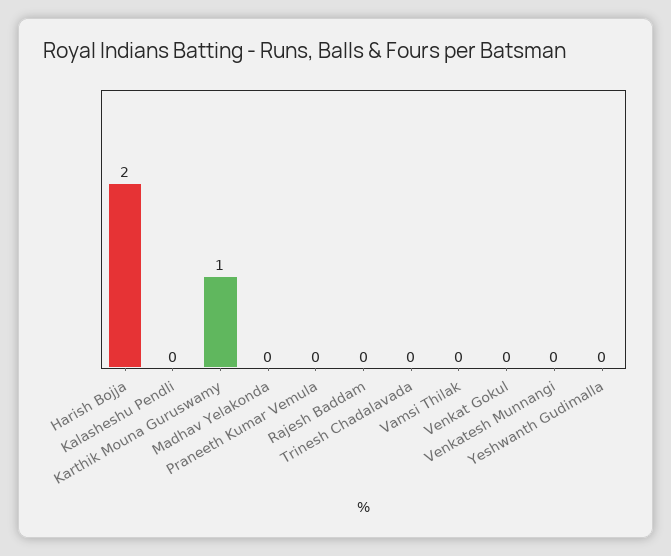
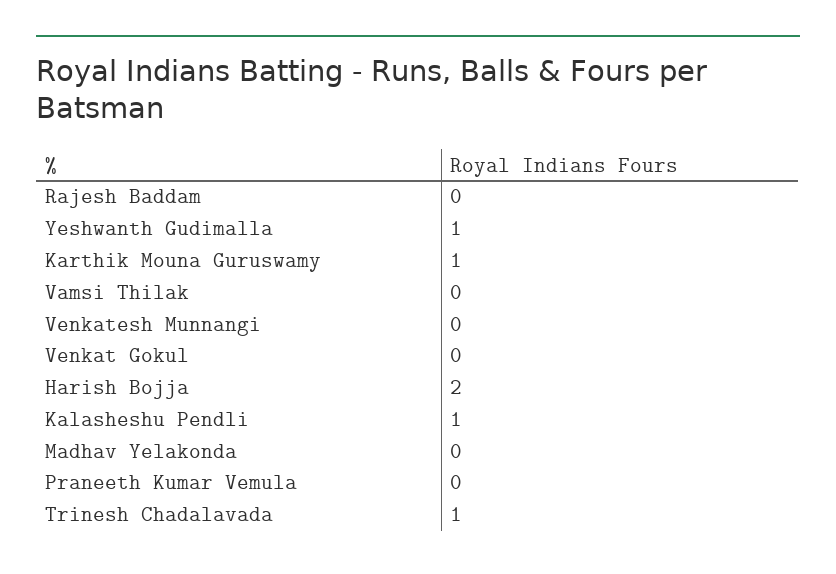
  {
    "Harish Bojja": 2,
-   "Kalasheshu Pendli": 0,
+   "Kalasheshu Pendli": 1,
    "Karthik Mouna Guruswamy": 1,
    "Madhav Yelakonda": 0,
    "Praneeth Kumar Vemula": 0,
    "Rajesh Baddam": 0,
-   "Trinesh Chadalavada": 0,
+   "Trinesh Chadalavada": 1,
    "Vamsi Thilak": 0,
    "Venkat Gokul": 0,
    "Venkatesh Munnangi": 0,
-   "Yeshwanth Gudimalla": 0
+   "Yeshwanth Gudimalla": 1
  }

